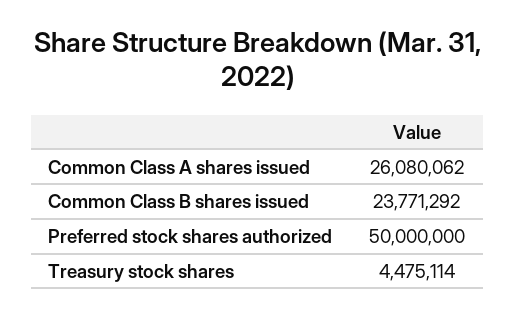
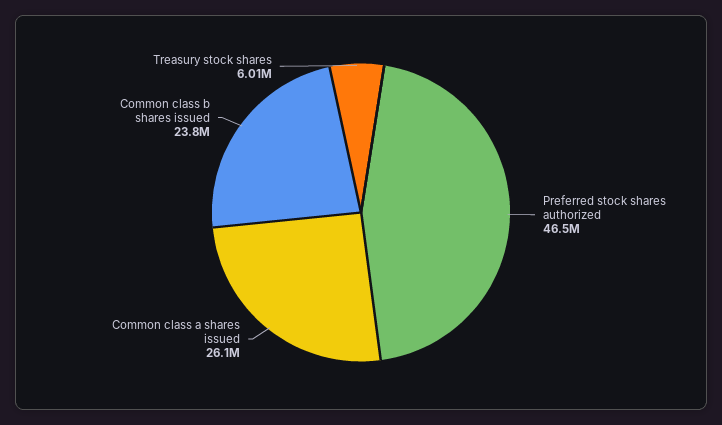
  {
    "Common Class A shares issued": 26080062,
    "Common Class B shares issued": 23771292,
-   "Preferred stock shares authorized": 50000000,
+   "Preferred stock shares authorized": 46500000,
-   "Treasury stock shares": 4475114
+   "Treasury stock shares": 6010000
  }

